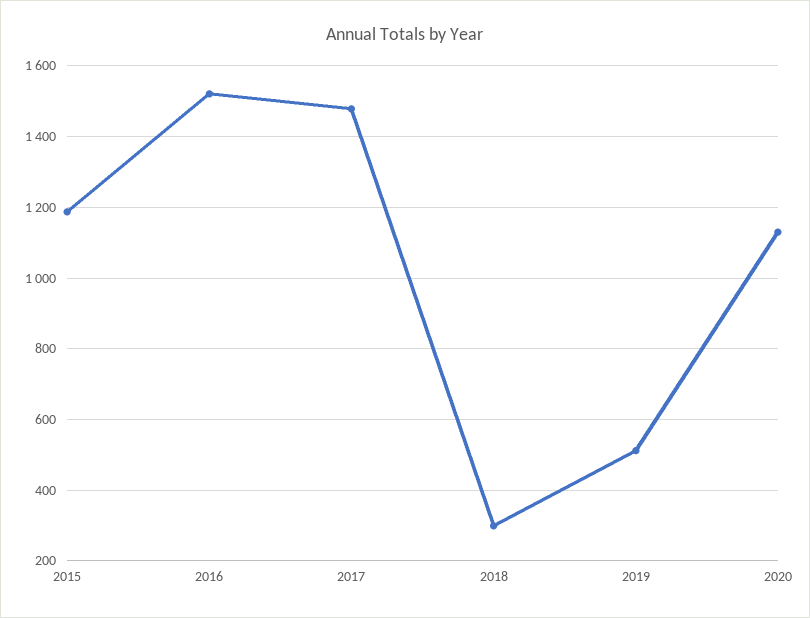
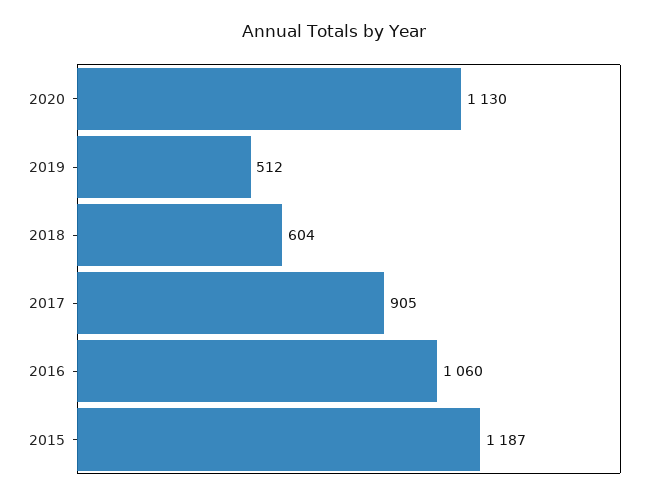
  {
    "2015": 1187,
-   "2016": 1520,
+   "2016": 1060,
-   "2017": 1480,
+   "2017": 905,
-   "2018": 300,
+   "2018": 604,
    "2019": 512,
    "2020": 1130
  }

